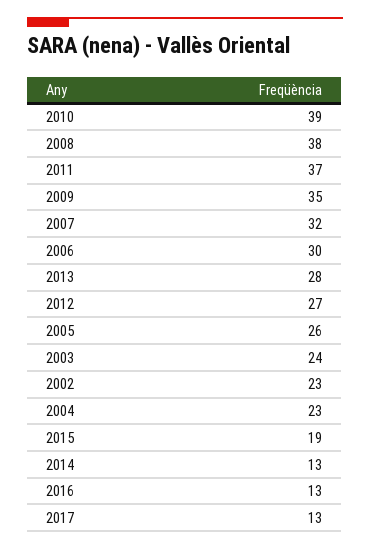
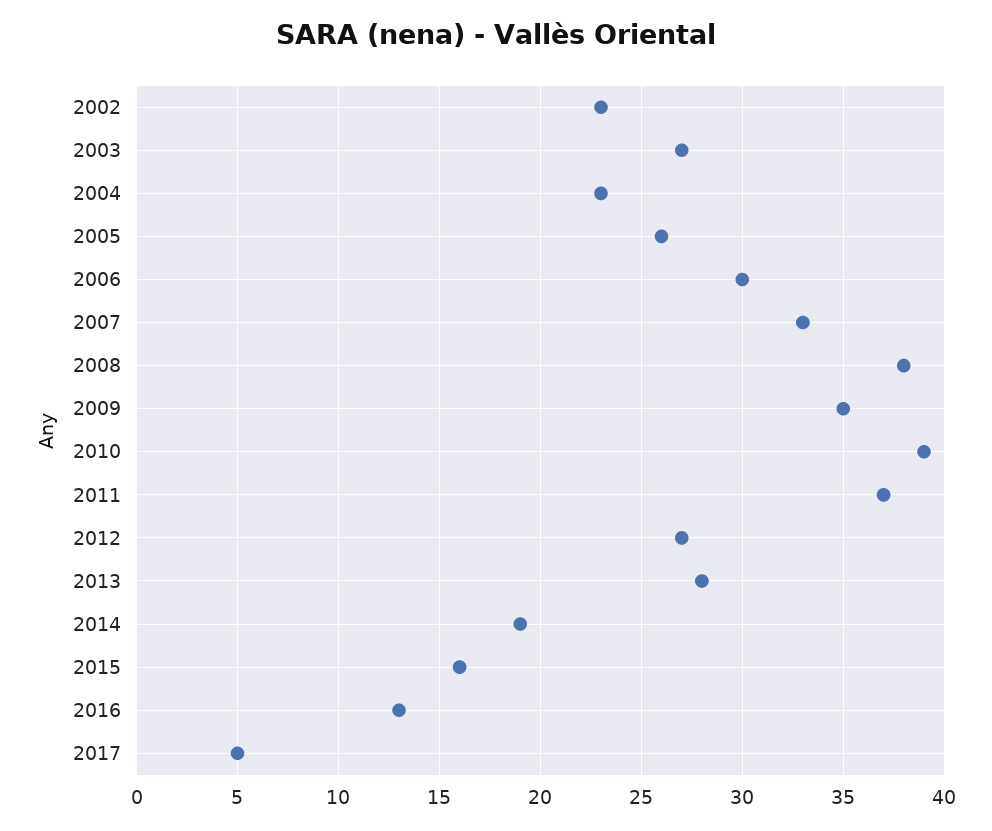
  {
    "2010": 39,
    "2008": 38,
    "2011": 37,
    "2009": 35,
-   "2007": 32,
+   "2007": 33,
    "2006": 30,
    "2013": 28,
    "2012": 27,
    "2005": 26,
-   "2003": 24,
+   "2003": 27,
    "2002": 23,
    "2004": 23,
-   "2015": 19,
+   "2015": 16,
-   "2014": 13,
+   "2014": 19,
    "2016": 13,
-   "2017": 13
+   "2017": 5
  }

